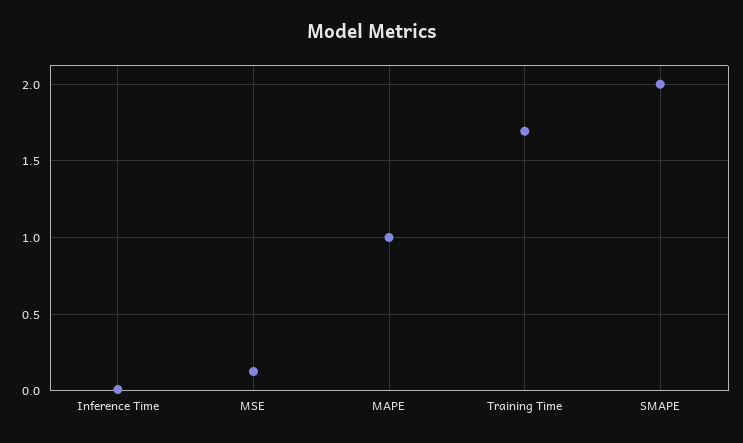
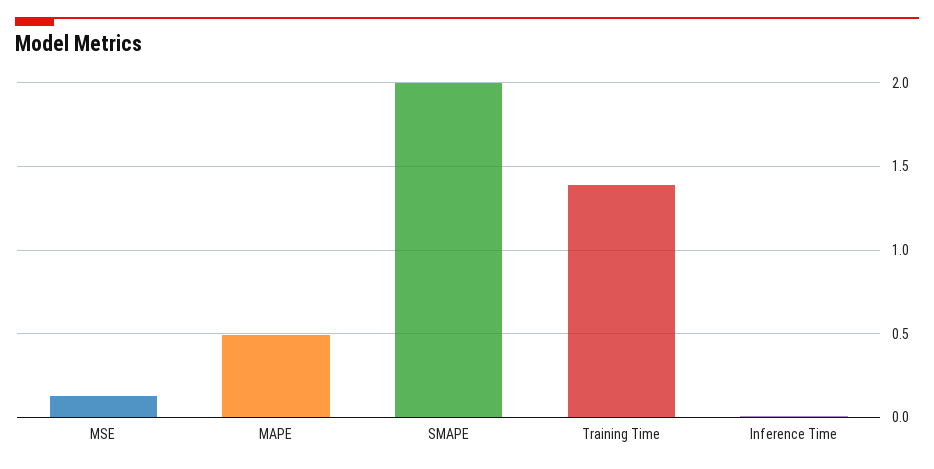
  {
    "Inference Time": 0,
    "MSE": 0.15,
-   "MAPE": 1,
+   "MAPE": 0.5,
-   "Training Time": 1.7,
+   "Training Time": 1.4,
    "SMAPE": 2
  }

